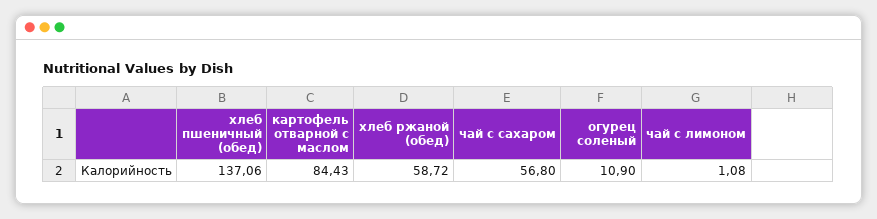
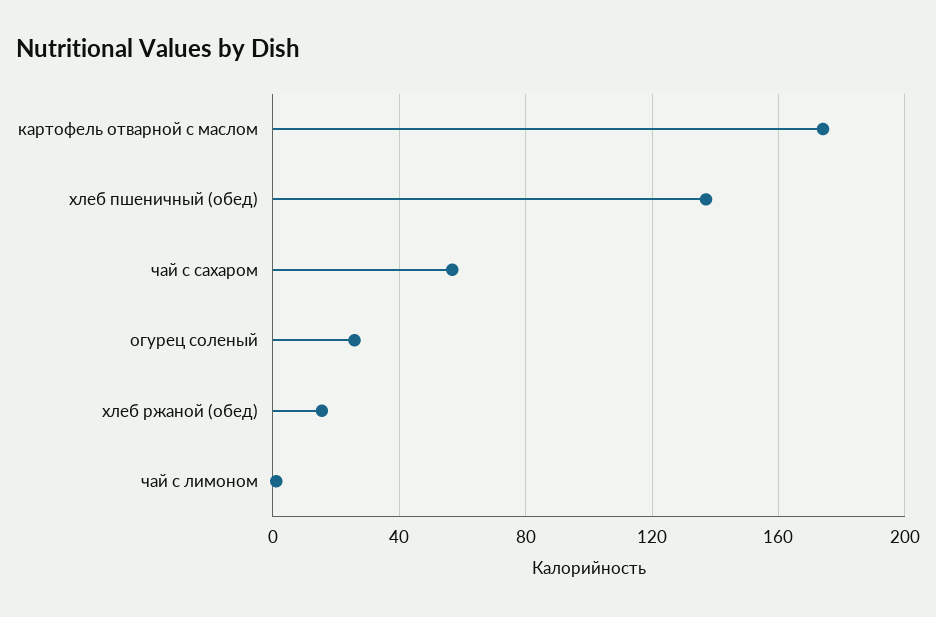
  {
    "хлеб пшеничный (обед)": 137.06,
-   "картофель отварной с маслом": 84.43,
+   "картофель отварной с маслом": 175,
-   "хлеб ржаной (обед)": 58.72,
+   "хлеб ржаной (обед)": 15,
    "чай с сахаром": 56.8,
-   "огурец соленый": 10.9,
+   "огурец соленый": 25,
    "чай с лимоном": 1.08
  }

